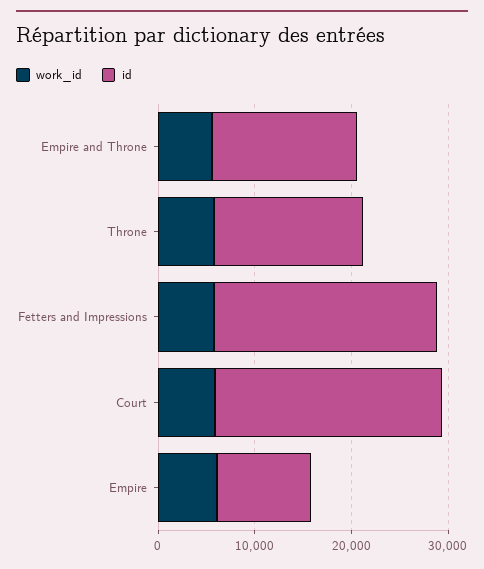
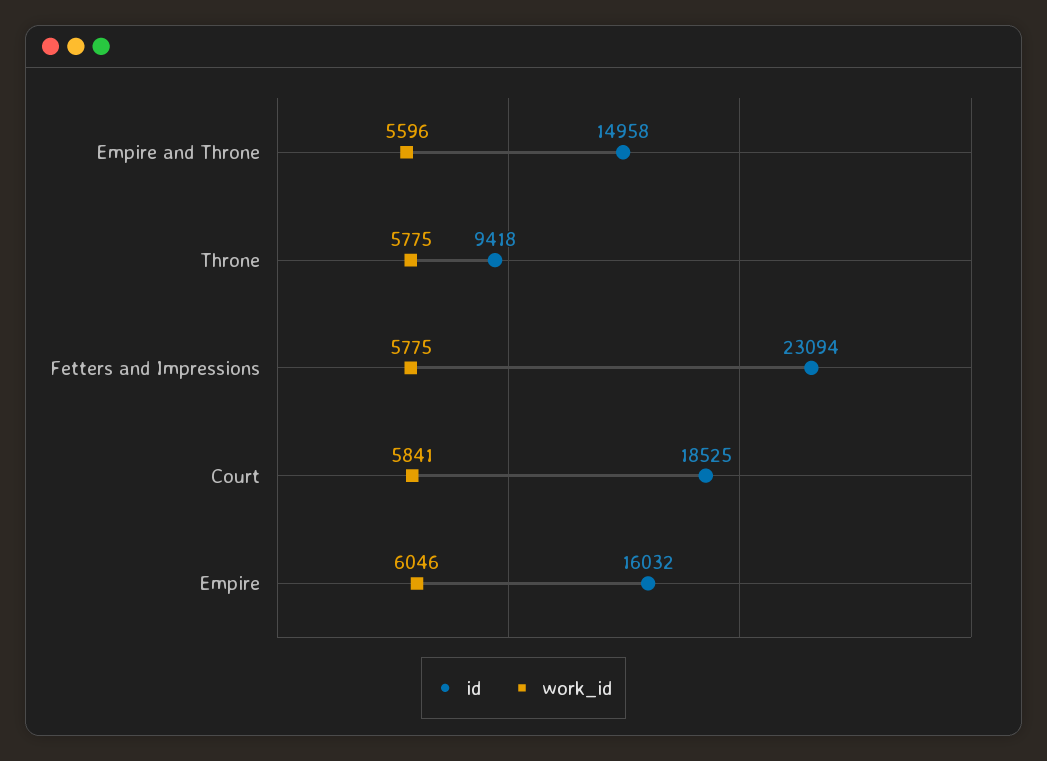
  {
    "work_id": {
      "Empire and Throne": 5596,
      "Throne": 5775,
      "Fetters and Impressions": 5775,
      "Court": 5841,
      "Empire": 6046
    },
    "id": {
      "Empire and Throne": 14958,
-     "Throne": 16000,
+     "Throne": 9418,
      "Fetters and Impressions": 23094,
-     "Court": 24000,
+     "Court": 18525,
-     "Empire": 10000
+     "Empire": 16032
    }
  }

